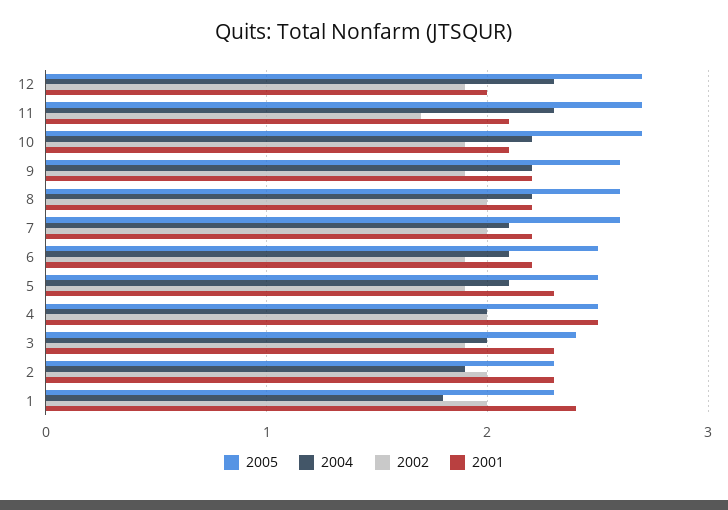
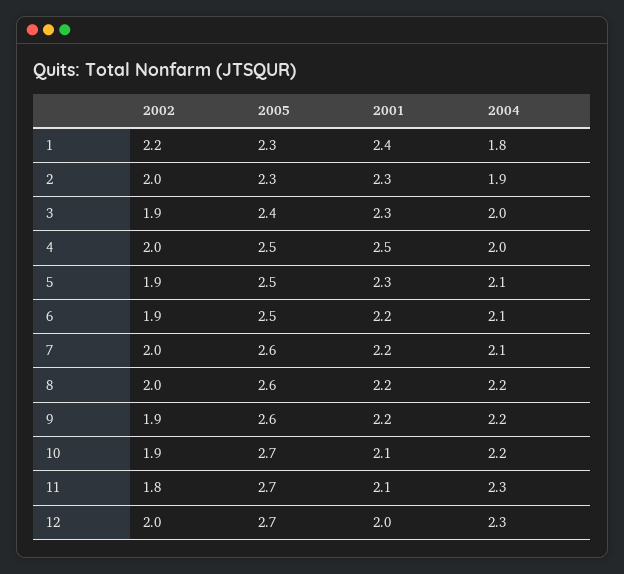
  {
    "2005": {
      "12": 2.7,
      "11": 2.7,
      "10": 2.7,
      "9": 2.6,
      "8": 2.6,
      "7": 2.6,
      "6": 2.5,
      "5": 2.5,
      "4": 2.5,
      "3": 2.4,
      "2": 2.3,
      "1": 2.3
    },
    "2004": {
      "12": 2.3,
      "11": 2.3,
      "10": 2.2,
      "9": 2.2,
      "8": 2.2,
      "7": 2.1,
      "6": 2.1,
      "5": 2.1,
      "4": 2,
      "3": 2,
      "2": 1.9,
      "1": 1.8
    },
    "2002": {
-     "12": 1.9,
+     "12": 2,
-     "11": 1.7,
+     "11": 1.8,
      "10": 1.9,
      "9": 1.9,
      "8": 2,
      "7": 2,
      "6": 1.9,
      "5": 1.9,
      "4": 2,
      "3": 1.9,
      "2": 2,
-     "1": 2
+     "1": 2.2
    },
    "2001": {
      "12": 2,
      "11": 2.1,
      "10": 2.1,
      "9": 2.2,
      "8": 2.2,
      "7": 2.2,
      "6": 2.2,
      "5": 2.3,
      "4": 2.5,
      "3": 2.3,
      "2": 2.3,
      "1": 2.4
    }
  }

